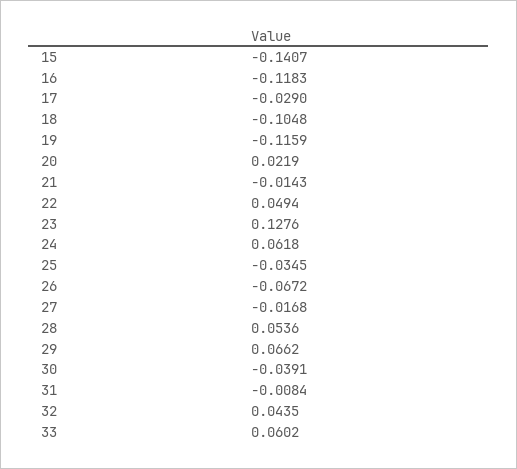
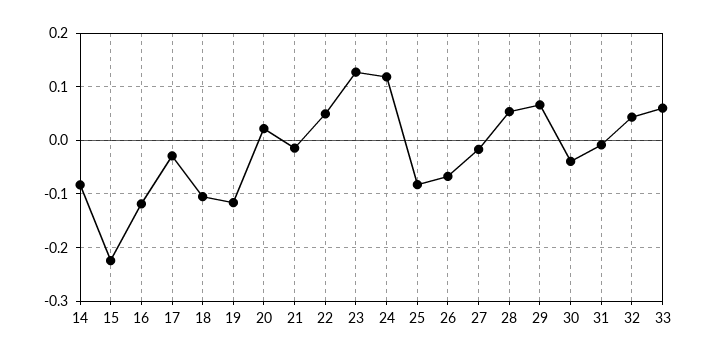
  {
-   "15": -0.1407,
+   "15": -0.22,
    "16": -0.1183,
    "17": -0.029,
    "18": -0.1048,
    "19": -0.1159,
    "20": 0.0219,
    "21": -0.0143,
    "22": 0.0494,
    "23": 0.1276,
-   "24": 0.0618,
+   "24": 0.12,
-   "25": -0.0345,
+   "25": -0.08,
    "26": -0.0672,
    "27": -0.0168,
    "28": 0.0536,
    "29": 0.0662,
    "30": -0.0391,
    "31": -0.0084,
    "32": 0.0435,
-   "33": 0.0602
+   "33": 0.0602,
+   "14": -0.08
  }

